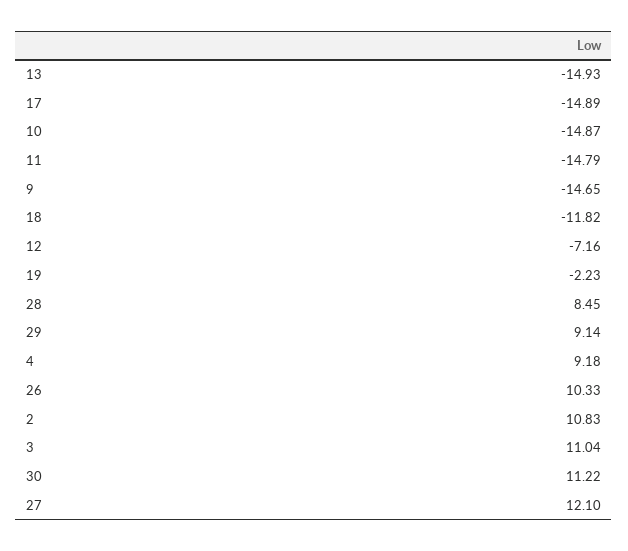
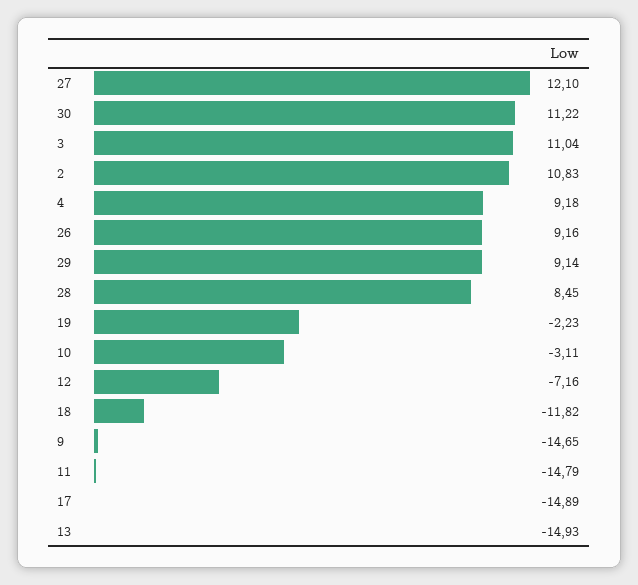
  {
    "13": -14.93,
    "17": -14.89,
-   "10": -14.87,
+   "10": -3.11,
    "11": -14.79,
    "9": -14.65,
    "18": -11.82,
    "12": -7.16,
    "19": -2.23,
    "28": 8.45,
    "29": 9.14,
    "4": 9.18,
-   "26": 10.33,
+   "26": 9.16,
    "2": 10.83,
    "3": 11.04,
    "30": 11.22,
    "27": 12.1
  }

